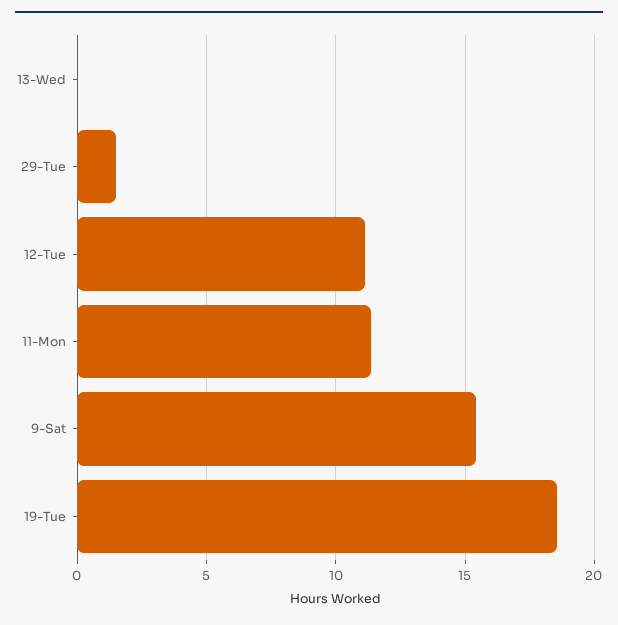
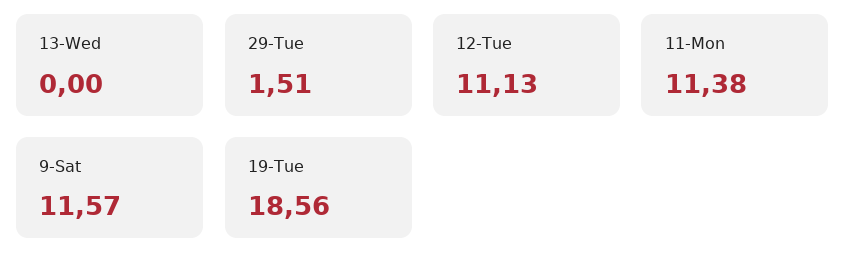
  {
    "13-Wed": 0,
    "29-Tue": 1.51,
    "12-Tue": 11.13,
    "11-Mon": 11.38,
-   "9-Sat": 15.5,
+   "9-Sat": 11.57,
    "19-Tue": 18.56
  }

